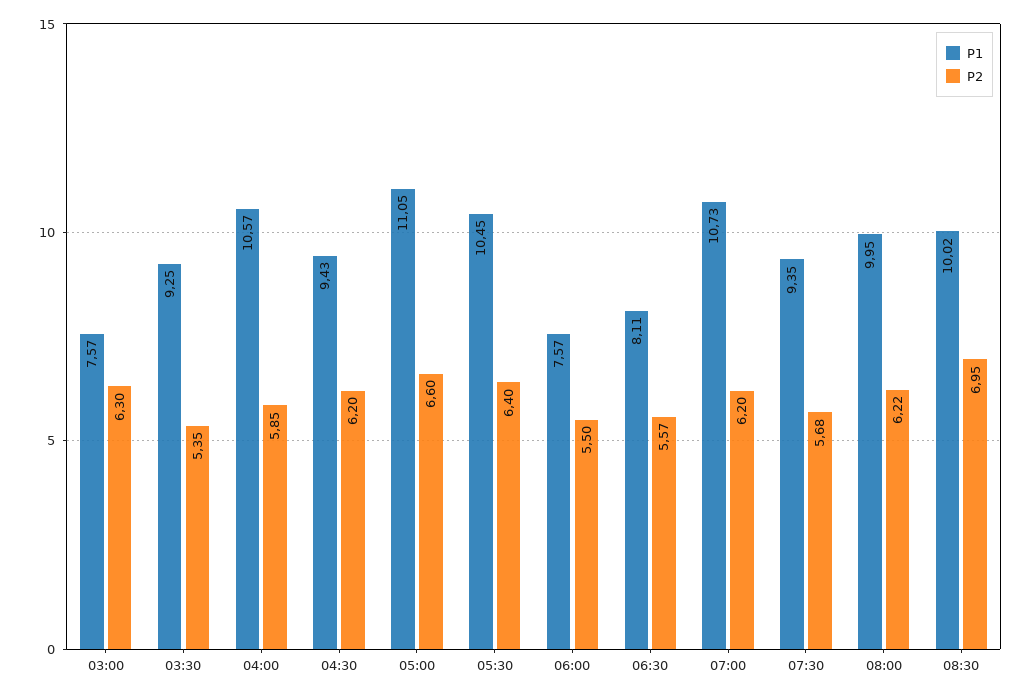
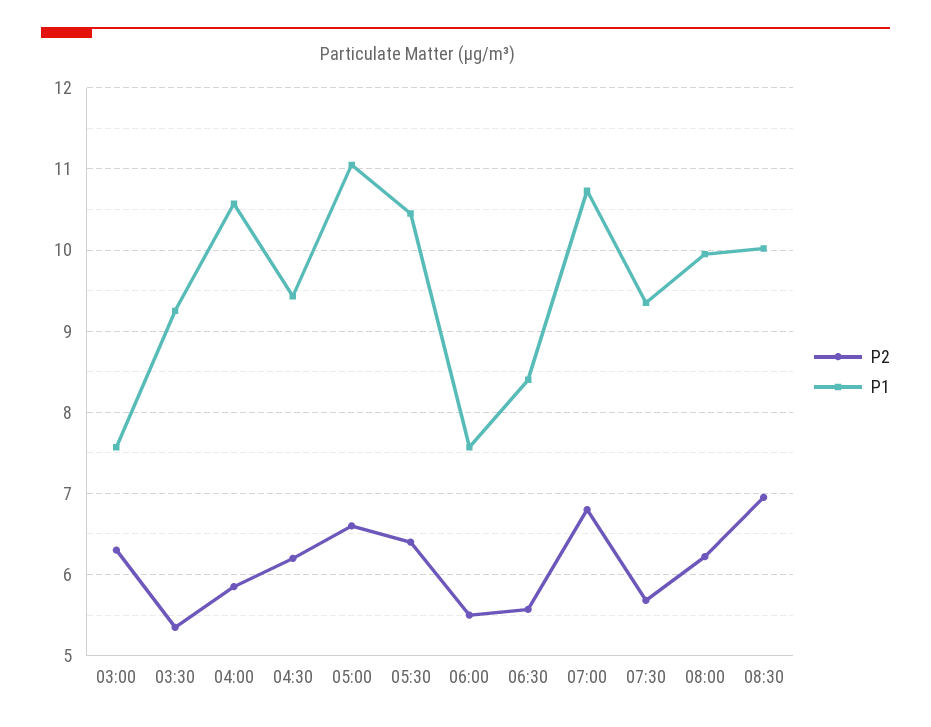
  {
    "P1": {
      "03:00": 7.57,
      "03:30": 9.25,
      "04:00": 10.57,
      "04:30": 9.43,
      "05:00": 11.05,
      "05:30": 10.45,
      "06:00": 7.57,
-     "06:30": 8.11,
+     "06:30": 8.4,
      "07:00": 10.73,
      "07:30": 9.35,
      "08:00": 9.95,
      "08:30": 10.02
    },
    "P2": {
      "03:00": 6.3,
      "03:30": 5.35,
      "04:00": 5.85,
      "04:30": 6.2,
      "05:00": 6.6,
      "05:30": 6.4,
      "06:00": 5.5,
      "06:30": 5.57,
-     "07:00": 6.2,
+     "07:00": 6.8,
      "07:30": 5.68,
      "08:00": 6.22,
      "08:30": 6.95
    }
  }

